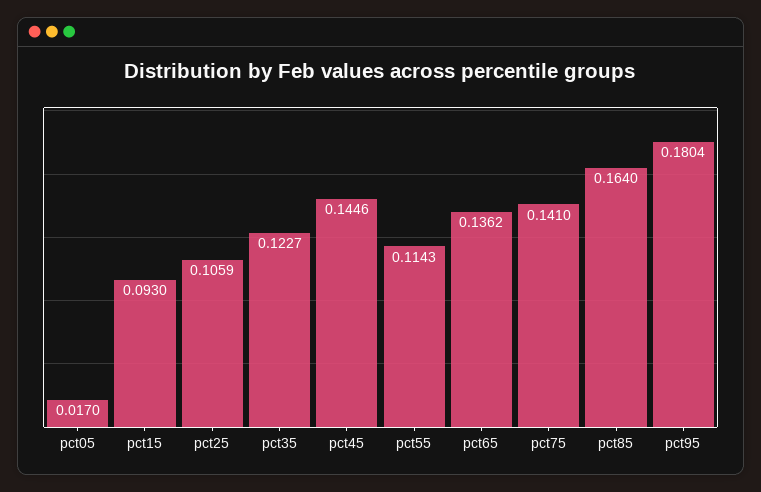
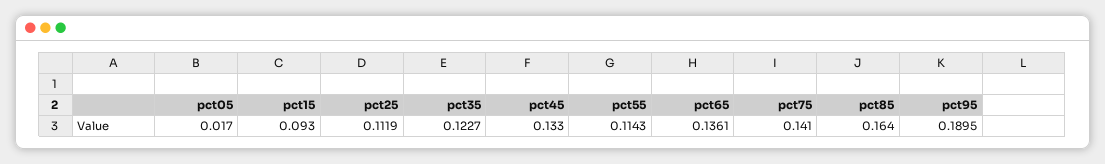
  {
    "pct05": 0.017,
    "pct15": 0.093,
-   "pct25": 0.1059,
+   "pct25": 0.1119,
    "pct35": 0.1227,
-   "pct45": 0.1446,
+   "pct45": 0.133,
    "pct55": 0.1143,
-   "pct65": 0.1362,
+   "pct65": 0.1361,
    "pct75": 0.141,
    "pct85": 0.164,
-   "pct95": 0.1804
+   "pct95": 0.1895
  }

